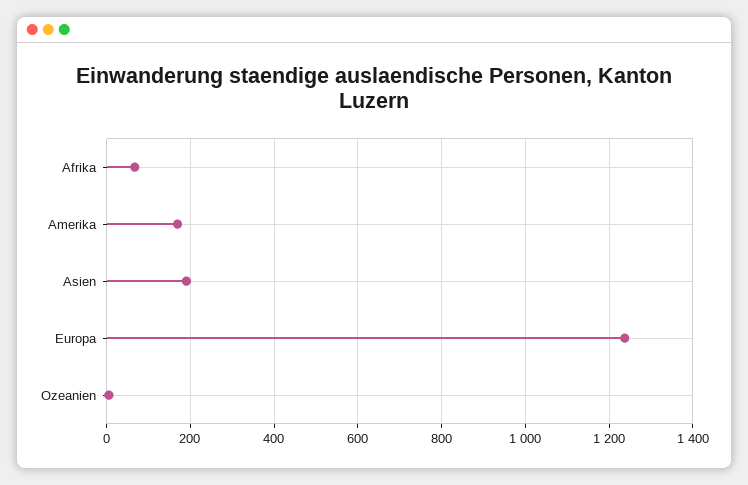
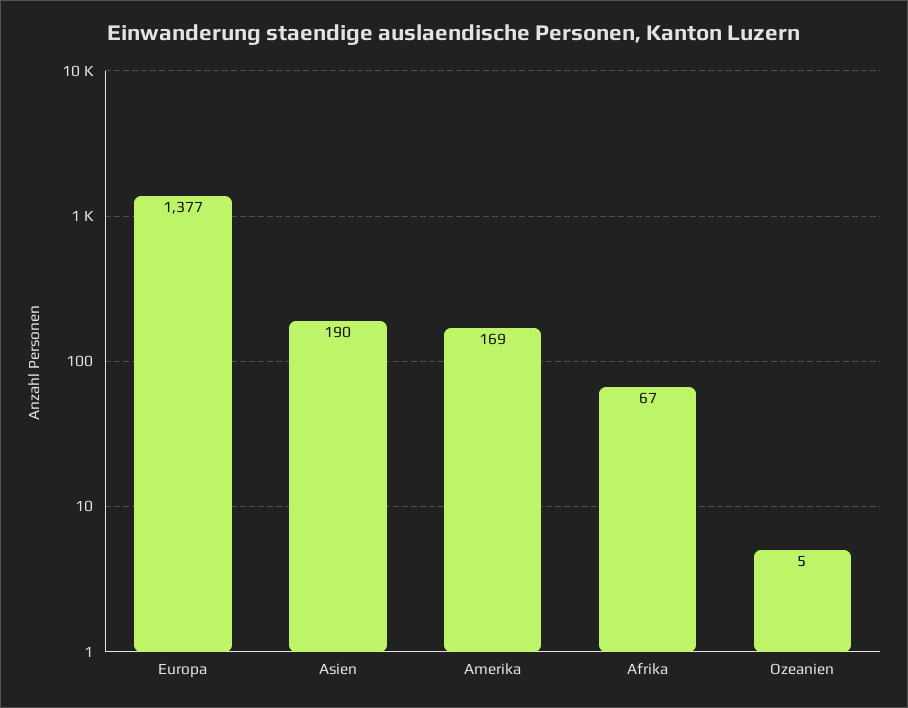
  {
    "Afrika": 67,
    "Amerika": 169,
    "Asien": 190,
-   "Europa": 1240,
+   "Europa": 1377,
    "Ozeanien": 5
  }

